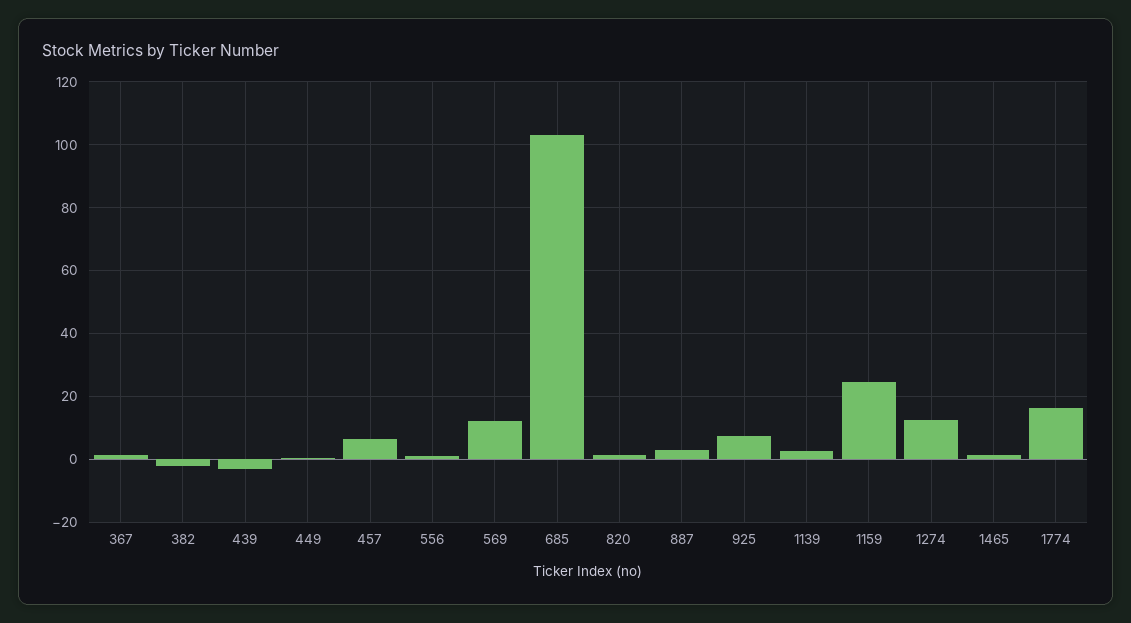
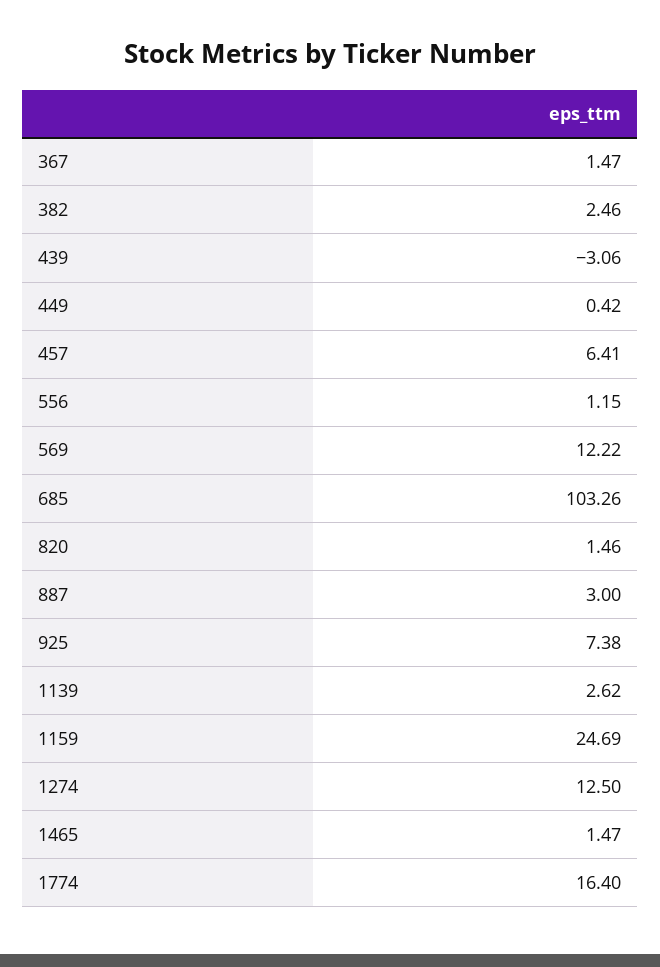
  {
    "367": 1.47,
-   "382": -2,
+   "382": 2.46,
    "439": -3.06,
    "449": 0.42,
    "457": 6.41,
    "556": 1.15,
    "569": 12.22,
    "685": 103.26,
    "820": 1.46,
    "887": 3,
    "925": 7.38,
    "1139": 2.62,
    "1159": 24.69,
    "1274": 12.5,
    "1465": 1.47,
    "1774": 16.4
  }

